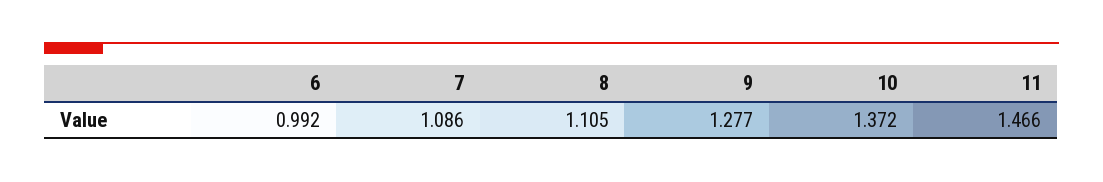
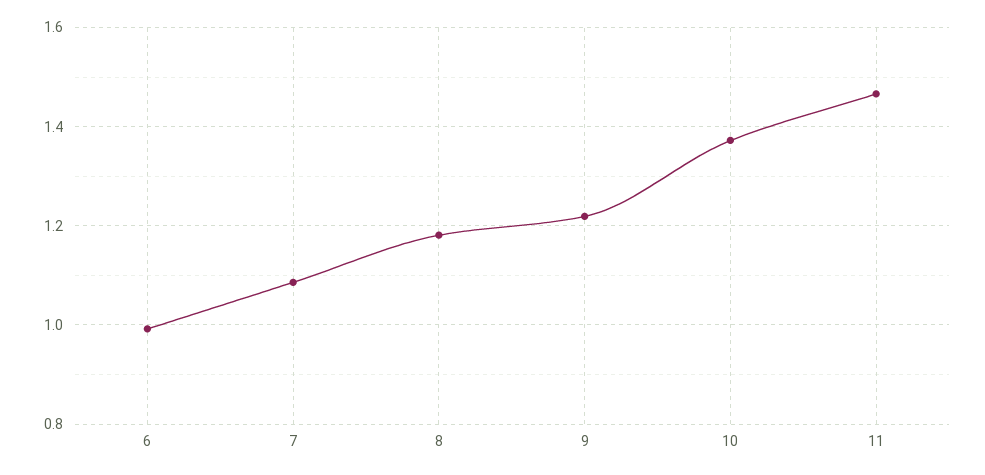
  {
    "6": 0.992,
    "7": 1.086,
-   "8": 1.105,
+   "8": 1.18,
-   "9": 1.277,
+   "9": 1.22,
    "10": 1.372,
    "11": 1.466
  }

